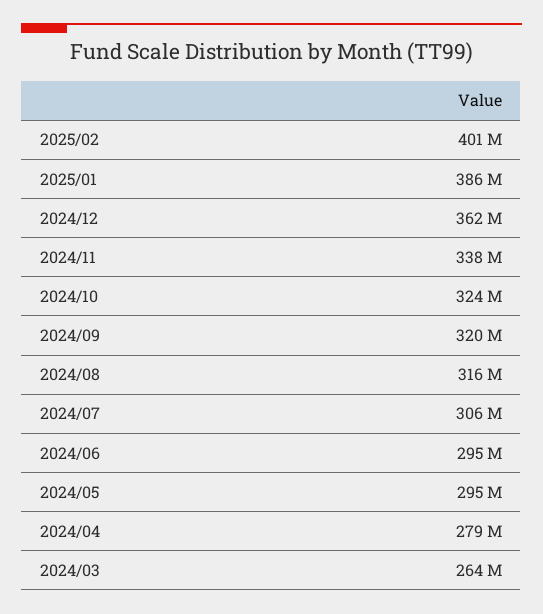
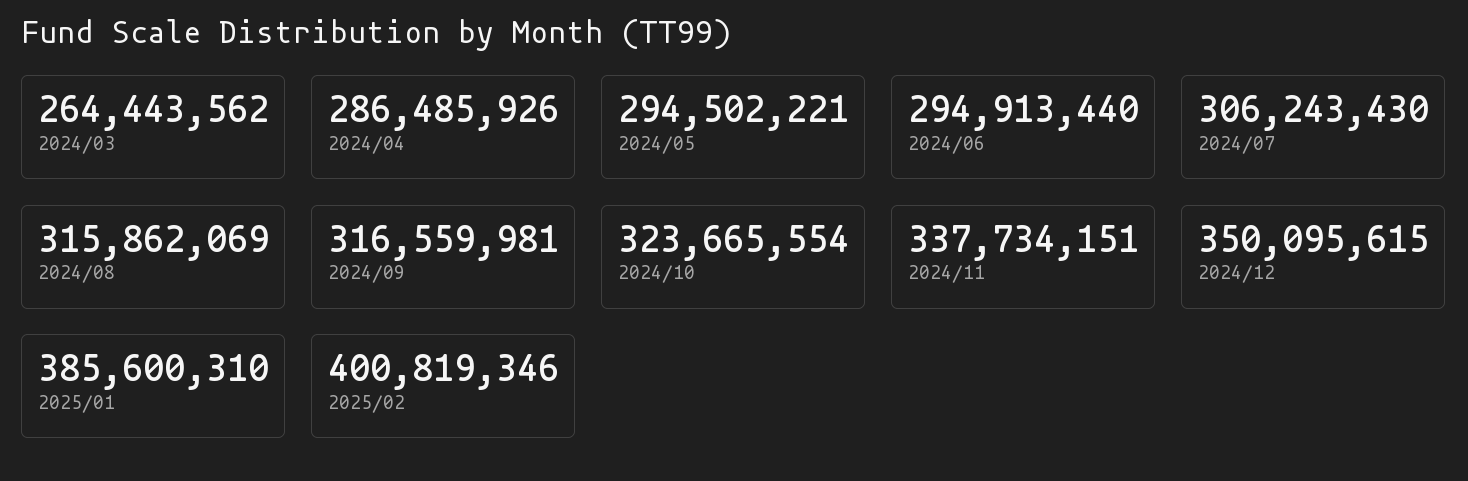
  {
    "2025/02": 400819346,
    "2025/01": 385600310,
-   "2024/12": 362000000,
+   "2024/12": 350095615,
    "2024/11": 337734151,
    "2024/10": 323665554,
-   "2024/09": 320000000,
+   "2024/09": 316559981,
    "2024/08": 315862069,
    "2024/07": 306243430,
    "2024/06": 294913440,
    "2024/05": 294502221,
-   "2024/04": 279000000,
+   "2024/04": 286485926,
    "2024/03": 264443562
  }

